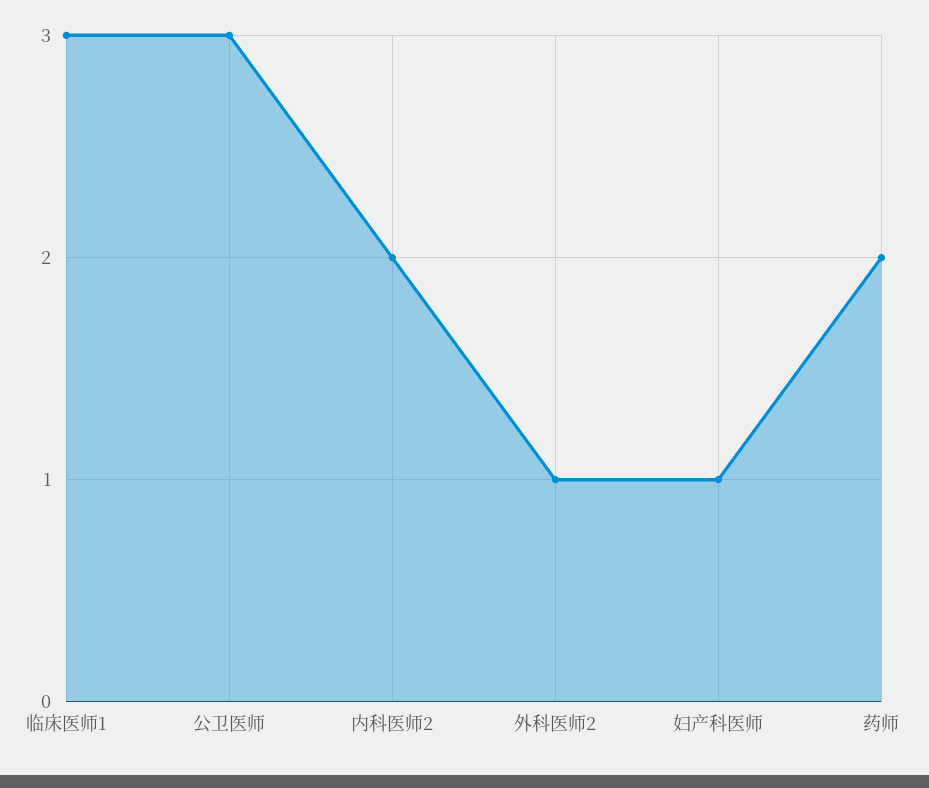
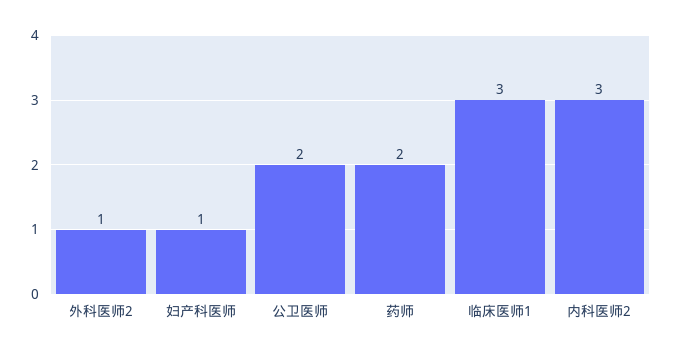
  {
    "临床医师1": 3,
-   "公卫医师": 3,
+   "公卫医师": 2,
-   "内科医师2": 2,
+   "内科医师2": 3,
    "外科医师2": 1,
    "妇产科医师": 1,
    "药师": 2
  }

